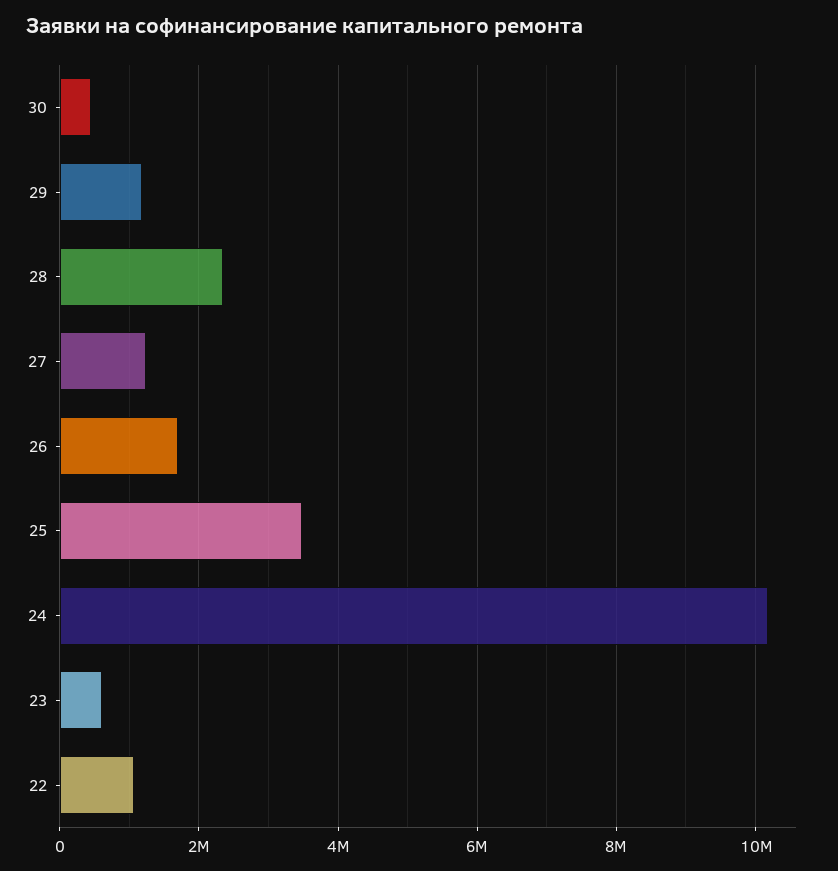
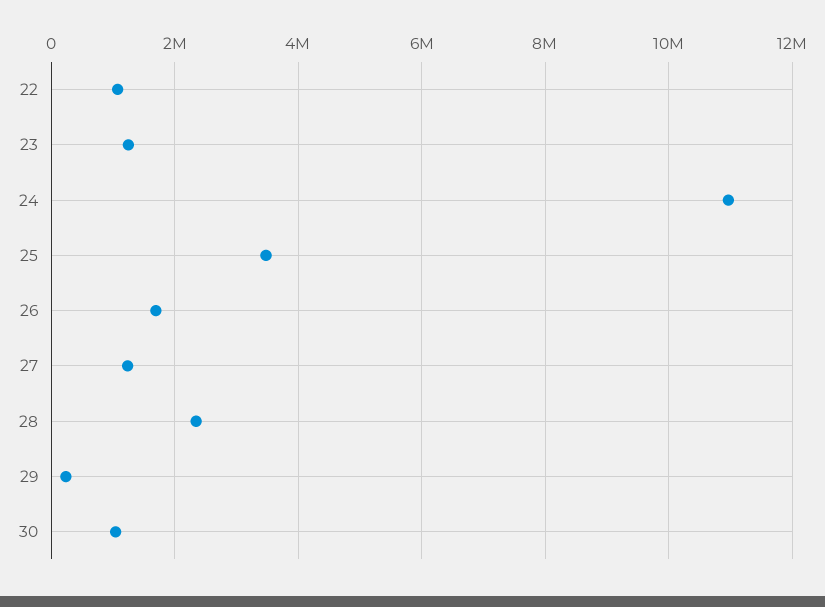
  {
-   "30": 400000,
+   "30": 1000000,
-   "29": 1200000,
+   "29": 200000,
    "28": 2400000,
    "27": 1200000,
    "26": 1600000,
    "25": 3400000,
-   "24": 10200000,
+   "24": 11000000,
-   "23": 600000,
+   "23": 1200000,
    "22": 1000000
  }

